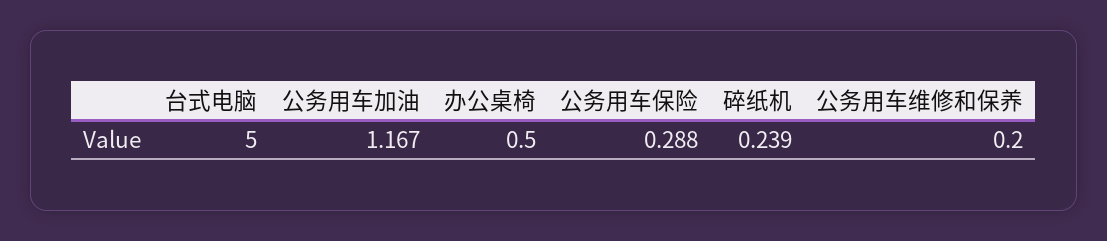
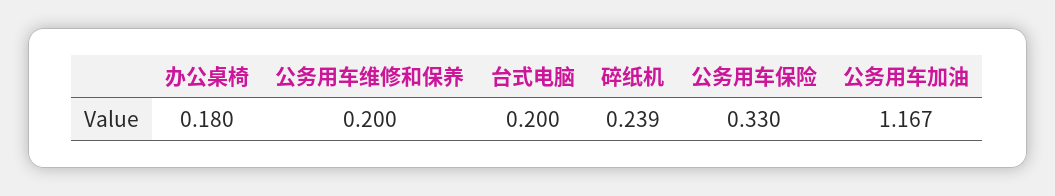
  {
-   "台式电脑": 5,
+   "台式电脑": 0.2,
    "公务用车加油": 1.167,
-   "办公桌椅": 0.5,
+   "办公桌椅": 0.18,
-   "公务用车保险": 0.288,
+   "公务用车保险": 0.33,
    "碎纸机": 0.239,
    "公务用车维修和保养": 0.2
  }

